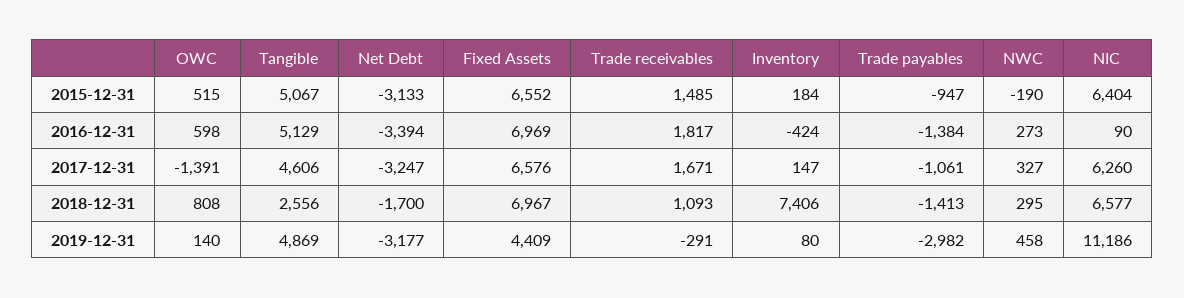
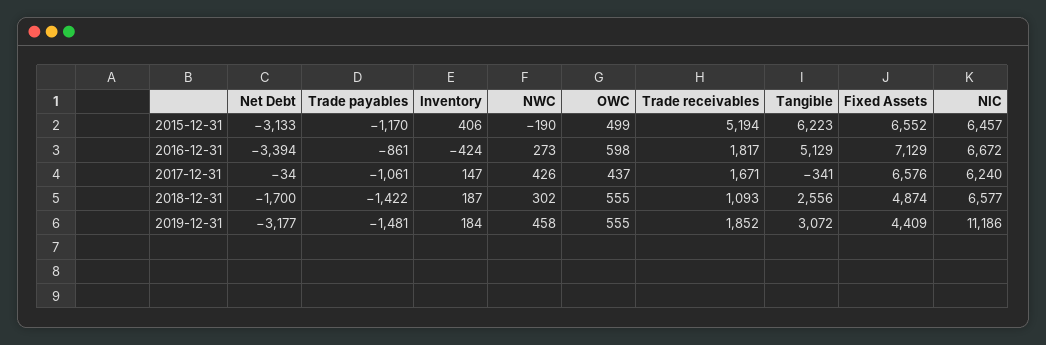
  {
    "OWC": {
-     "2015-12-31": 515,
+     "2015-12-31": 499,
      "2016-12-31": 598,
-     "2017-12-31": -1391,
+     "2017-12-31": 437,
-     "2018-12-31": 808,
+     "2018-12-31": 555,
-     "2019-12-31": 140
+     "2019-12-31": 555
    },
    "Tangible": {
-     "2015-12-31": 5067,
+     "2015-12-31": 6223,
      "2016-12-31": 5129,
-     "2017-12-31": 4606,
+     "2017-12-31": -341,
      "2018-12-31": 2556,
-     "2019-12-31": 4869
+     "2019-12-31": 3072
    },
    "Net Debt": {
      "2015-12-31": -3133,
      "2016-12-31": -3394,
-     "2017-12-31": -3247,
+     "2017-12-31": -34,
      "2018-12-31": -1700,
      "2019-12-31": -3177
    },
    "Fixed Assets": {
      "2015-12-31": 6552,
-     "2016-12-31": 6969,
+     "2016-12-31": 7129,
      "2017-12-31": 6576,
-     "2018-12-31": 6967,
+     "2018-12-31": 4874,
      "2019-12-31": 4409
    },
    "Trade receivables": {
-     "2015-12-31": 1485,
+     "2015-12-31": 5194,
      "2016-12-31": 1817,
      "2017-12-31": 1671,
      "2018-12-31": 1093,
-     "2019-12-31": -291
+     "2019-12-31": 1852
    },
    "Inventory": {
-     "2015-12-31": 184,
+     "2015-12-31": 406,
      "2016-12-31": -424,
      "2017-12-31": 147,
-     "2018-12-31": 7406,
+     "2018-12-31": 187,
-     "2019-12-31": 80
+     "2019-12-31": 184
    },
    "Trade payables": {
-     "2015-12-31": -947,
+     "2015-12-31": -1170,
-     "2016-12-31": -1384,
+     "2016-12-31": -861,
      "2017-12-31": -1061,
-     "2018-12-31": -1413,
+     "2018-12-31": -1422,
-     "2019-12-31": -2982
+     "2019-12-31": -1481
    },
    "NWC": {
      "2015-12-31": -190,
      "2016-12-31": 273,
-     "2017-12-31": 327,
+     "2017-12-31": 426,
-     "2018-12-31": 295,
+     "2018-12-31": 302,
      "2019-12-31": 458
    },
    "NIC": {
-     "2015-12-31": 6404,
+     "2015-12-31": 6457,
-     "2016-12-31": 90,
+     "2016-12-31": 6672,
-     "2017-12-31": 6260,
+     "2017-12-31": 6240,
      "2018-12-31": 6577,
      "2019-12-31": 11186
    }
  }

